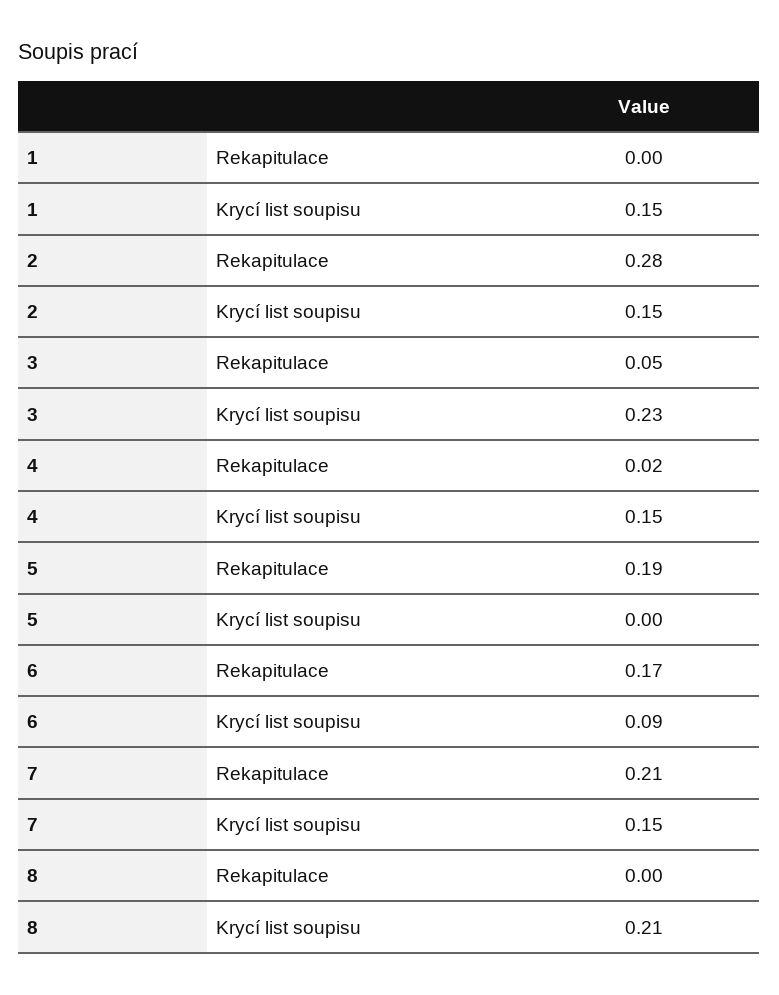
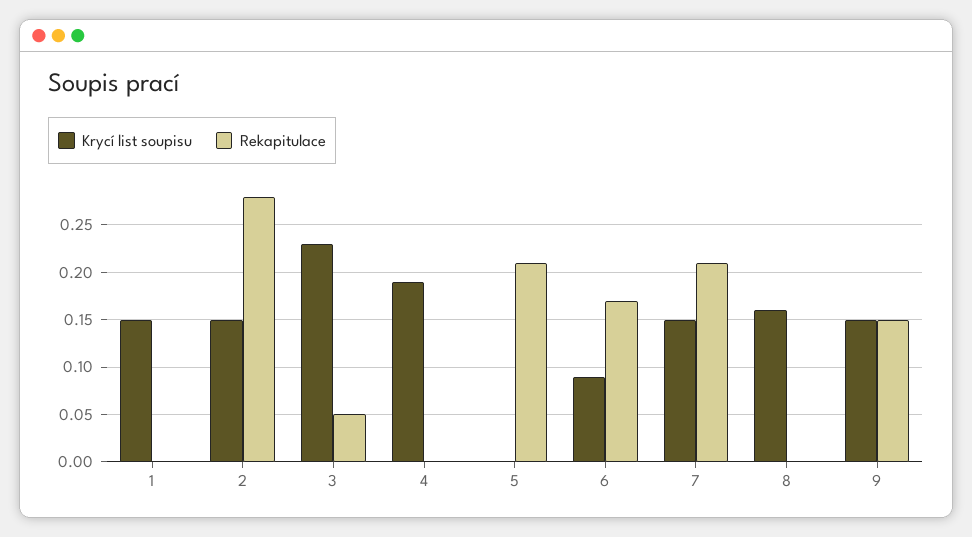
  {
    "Rekapitulace": {
      "1": 0,
      "2": 0.28,
      "3": 0.05,
-     "4": 0.02,
+     "4": 0,
-     "5": 0.19,
+     "5": 0.21,
      "6": 0.17,
      "7": 0.21,
-     "8": 0
+     "8": 0,
+     "9": 0.15
    },
    "Krycí list soupisu": {
      "1": 0.15,
      "2": 0.15,
      "3": 0.23,
-     "4": 0.15,
+     "4": 0.19,
      "5": 0,
      "6": 0.09,
      "7": 0.15,
-     "8": 0.21
+     "8": 0.16,
+     "9": 0.15
    }
  }

